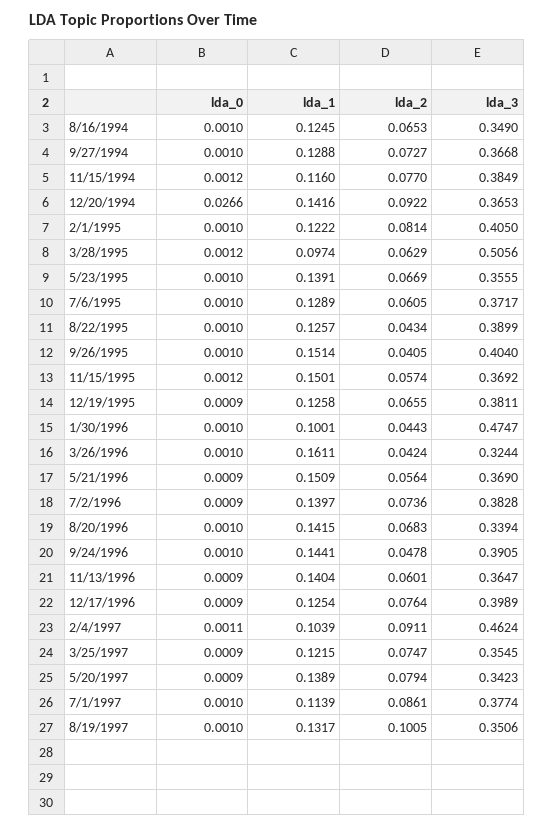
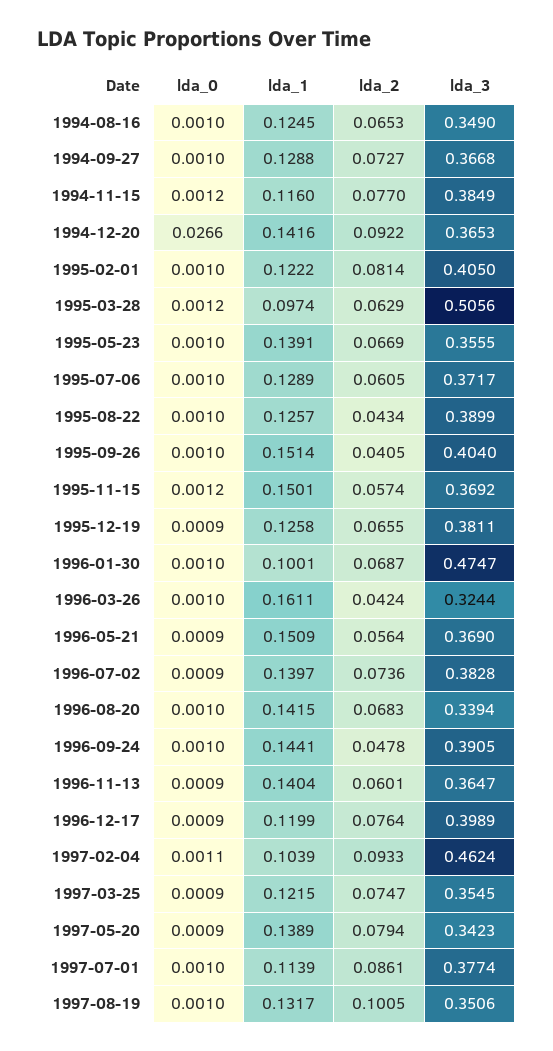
  {
    "lda_0": {
      "8/16/1994": 0.001,
      "9/27/1994": 0.001,
      "11/15/1994": 0.0012,
      "12/20/1994": 0.0266,
      "2/1/1995": 0.001,
      "3/28/1995": 0.0012,
      "5/23/1995": 0.001,
      "7/6/1995": 0.001,
      "8/22/1995": 0.001,
      "9/26/1995": 0.001,
      "11/15/1995": 0.0012,
      "12/19/1995": 0.0009,
      "1/30/1996": 0.001,
      "3/26/1996": 0.001,
      "5/21/1996": 0.0009,
      "7/2/1996": 0.0009,
      "8/20/1996": 0.001,
      "9/24/1996": 0.001,
      "11/13/1996": 0.0009,
      "12/17/1996": 0.0009,
      "2/4/1997": 0.0011,
      "3/25/1997": 0.0009,
      "5/20/1997": 0.0009,
      "7/1/1997": 0.001,
      "8/19/1997": 0.001
    },
    "lda_1": {
      "8/16/1994": 0.1245,
      "9/27/1994": 0.1288,
      "11/15/1994": 0.116,
      "12/20/1994": 0.1416,
      "2/1/1995": 0.1222,
      "3/28/1995": 0.0974,
      "5/23/1995": 0.1391,
      "7/6/1995": 0.1289,
      "8/22/1995": 0.1257,
      "9/26/1995": 0.1514,
      "11/15/1995": 0.1501,
      "12/19/1995": 0.1258,
      "1/30/1996": 0.1001,
      "3/26/1996": 0.1611,
      "5/21/1996": 0.1509,
      "7/2/1996": 0.1397,
      "8/20/1996": 0.1415,
      "9/24/1996": 0.1441,
      "11/13/1996": 0.1404,
-     "12/17/1996": 0.1254,
+     "12/17/1996": 0.1199,
      "2/4/1997": 0.1039,
      "3/25/1997": 0.1215,
      "5/20/1997": 0.1389,
      "7/1/1997": 0.1139,
      "8/19/1997": 0.1317
    },
    "lda_2": {
      "8/16/1994": 0.0653,
      "9/27/1994": 0.0727,
      "11/15/1994": 0.077,
      "12/20/1994": 0.0922,
      "2/1/1995": 0.0814,
      "3/28/1995": 0.0629,
      "5/23/1995": 0.0669,
      "7/6/1995": 0.0605,
      "8/22/1995": 0.0434,
      "9/26/1995": 0.0405,
      "11/15/1995": 0.0574,
      "12/19/1995": 0.0655,
-     "1/30/1996": 0.0443,
+     "1/30/1996": 0.0687,
      "3/26/1996": 0.0424,
      "5/21/1996": 0.0564,
      "7/2/1996": 0.0736,
      "8/20/1996": 0.0683,
      "9/24/1996": 0.0478,
      "11/13/1996": 0.0601,
      "12/17/1996": 0.0764,
-     "2/4/1997": 0.0911,
+     "2/4/1997": 0.0933,
      "3/25/1997": 0.0747,
      "5/20/1997": 0.0794,
      "7/1/1997": 0.0861,
      "8/19/1997": 0.1005
    },
    "lda_3": {
      "8/16/1994": 0.349,
      "9/27/1994": 0.3668,
      "11/15/1994": 0.3849,
      "12/20/1994": 0.3653,
      "2/1/1995": 0.405,
      "3/28/1995": 0.5056,
      "5/23/1995": 0.3555,
      "7/6/1995": 0.3717,
      "8/22/1995": 0.3899,
      "9/26/1995": 0.404,
      "11/15/1995": 0.3692,
      "12/19/1995": 0.3811,
      "1/30/1996": 0.4747,
      "3/26/1996": 0.3244,
      "5/21/1996": 0.369,
      "7/2/1996": 0.3828,
      "8/20/1996": 0.3394,
      "9/24/1996": 0.3905,
      "11/13/1996": 0.3647,
      "12/17/1996": 0.3989,
      "2/4/1997": 0.4624,
      "3/25/1997": 0.3545,
      "5/20/1997": 0.3423,
      "7/1/1997": 0.3774,
      "8/19/1997": 0.3506
    }
  }

